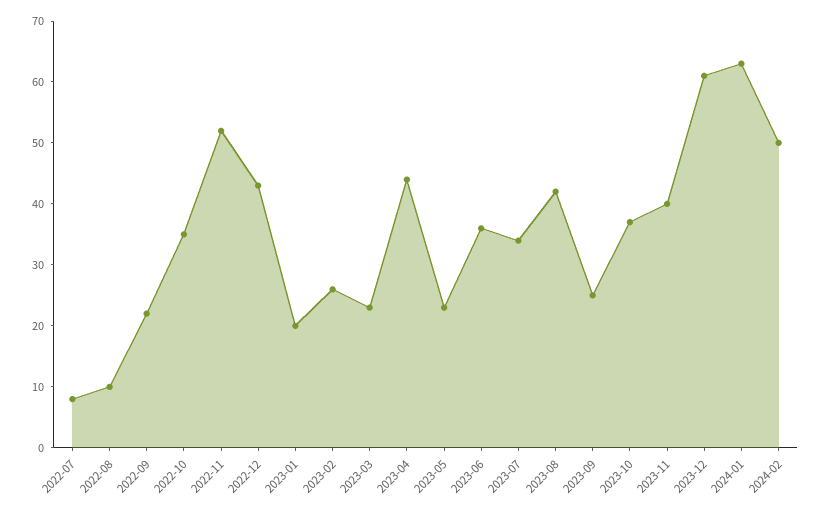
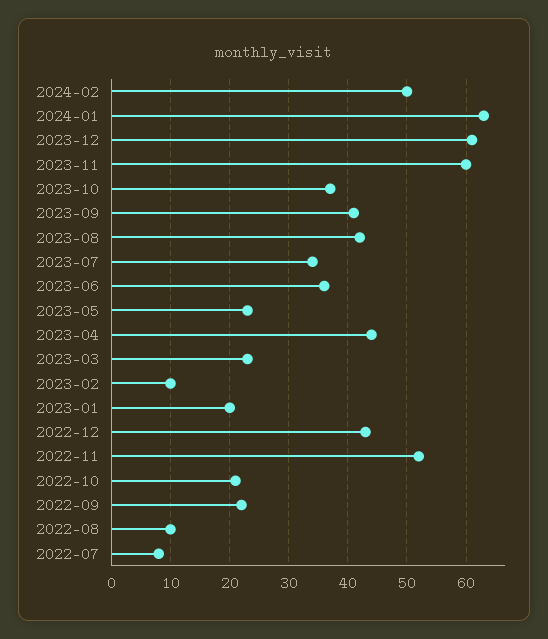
  {
    "2022-07": 10,
    "2022-08": 10,
    "2022-09": 20,
-   "2022-10": 35,
+   "2022-10": 20,
    "2022-11": 50,
    "2022-12": 45,
    "2023-01": 20,
-   "2023-02": 25,
+   "2023-02": 10,
    "2023-03": 25,
    "2023-04": 45,
    "2023-05": 25,
    "2023-06": 35,
    "2023-07": 35,
    "2023-08": 40,
-   "2023-09": 25,
+   "2023-09": 40,
    "2023-10": 35,
-   "2023-11": 40,
+   "2023-11": 60,
    "2023-12": 60,
    "2024-01": 65,
    "2024-02": 50
  }

